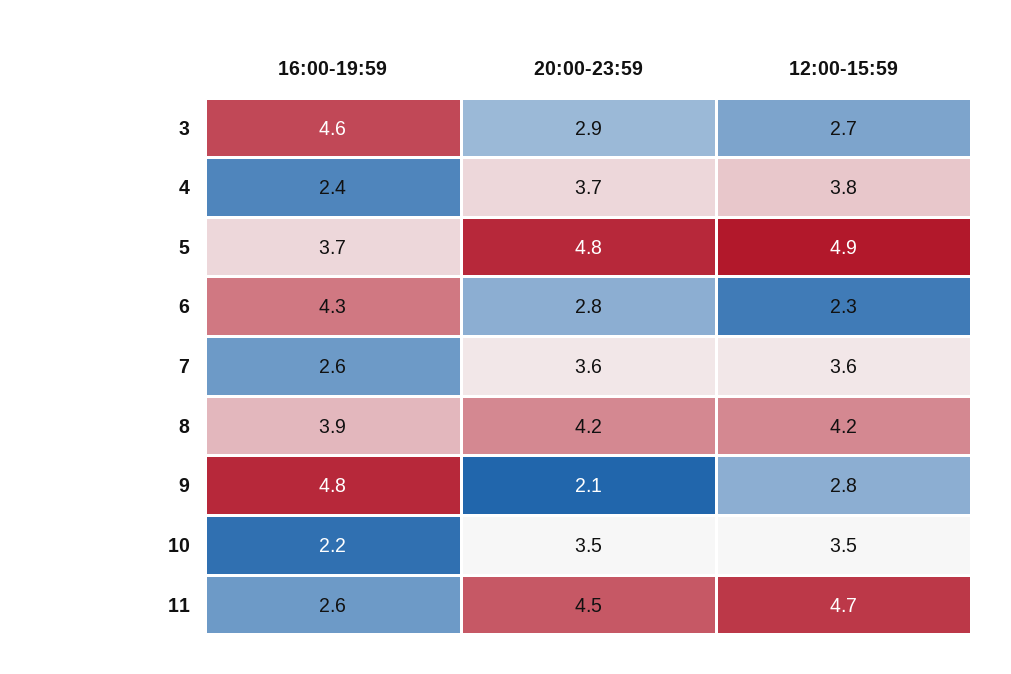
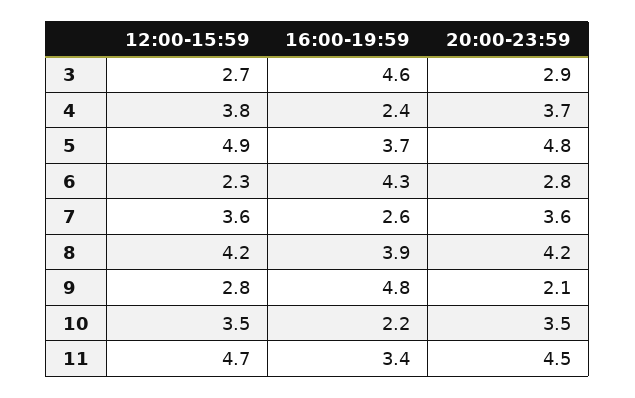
  {
    "16:00-19:59": {
      "3": 4.6,
      "4": 2.4,
      "5": 3.7,
      "6": 4.3,
      "7": 2.6,
      "8": 3.9,
      "9": 4.8,
      "10": 2.2,
-     "11": 2.6
+     "11": 3.4
    },
    "20:00-23:59": {
      "3": 2.9,
      "4": 3.7,
      "5": 4.8,
      "6": 2.8,
      "7": 3.6,
      "8": 4.2,
      "9": 2.1,
      "10": 3.5,
      "11": 4.5
    },
    "12:00-15:59": {
      "3": 2.7,
      "4": 3.8,
      "5": 4.9,
      "6": 2.3,
      "7": 3.6,
      "8": 4.2,
      "9": 2.8,
      "10": 3.5,
      "11": 4.7
    }
  }

